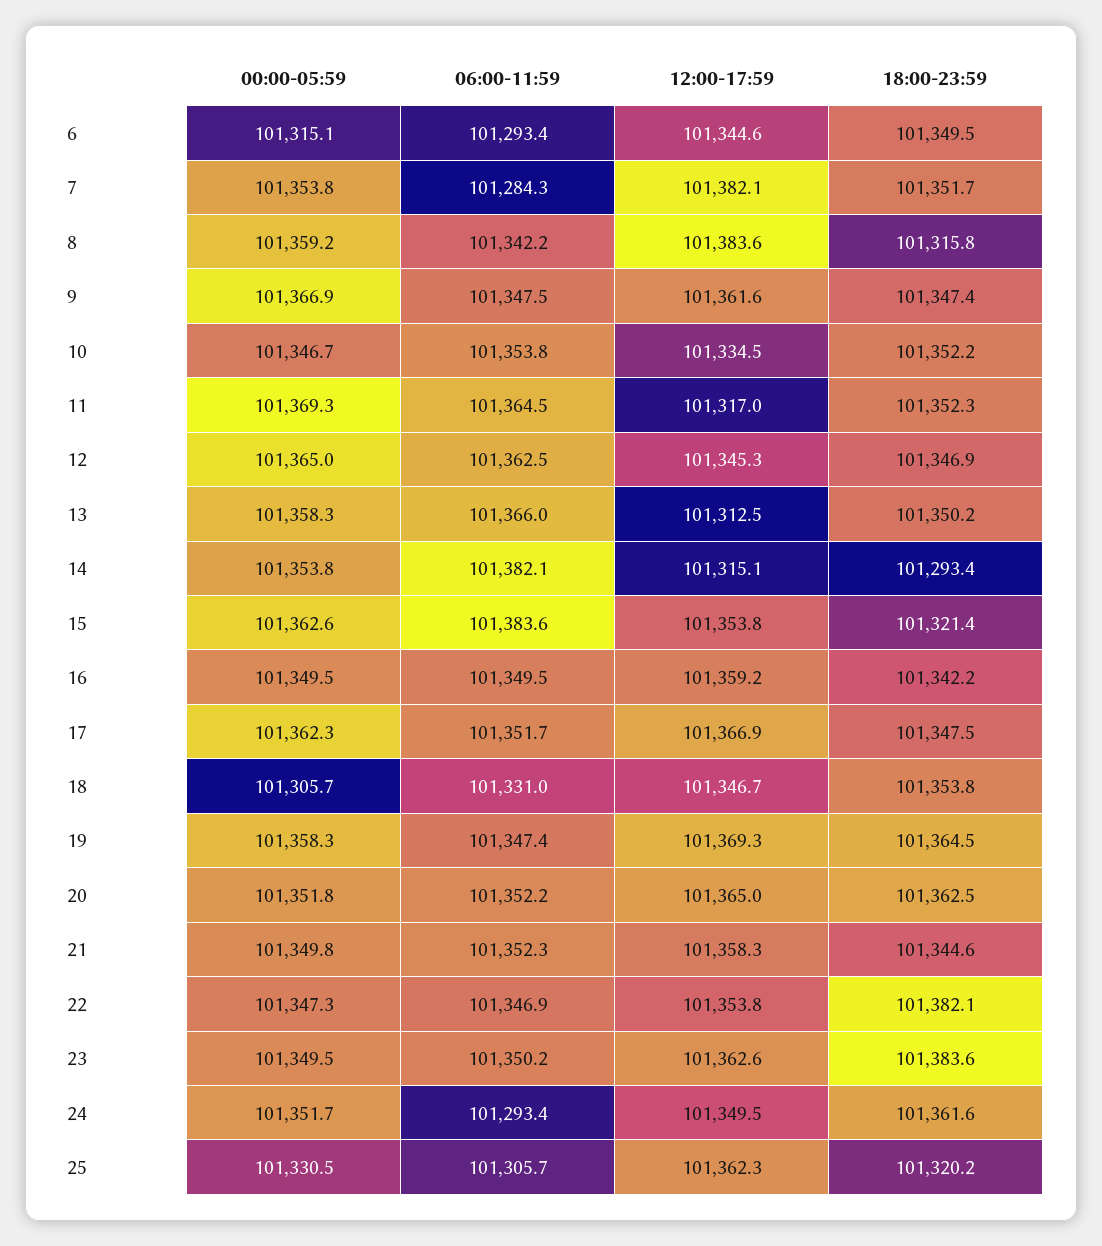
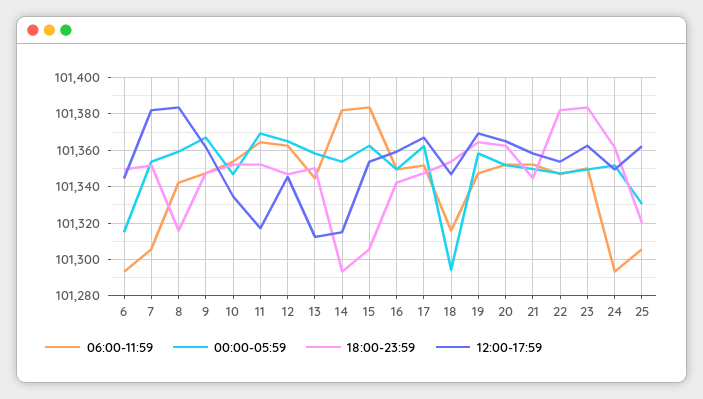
  {
    "00:00-05:59": {
      "6": 101315.1,
      "7": 101353.8,
      "8": 101359.2,
      "9": 101366.9,
      "10": 101346.7,
      "11": 101369.3,
      "12": 101365,
      "13": 101358.3,
      "14": 101353.8,
      "15": 101362.6,
      "16": 101349.5,
      "17": 101362.3,
-     "18": 101305.7,
+     "18": 101295,
      "19": 101358.3,
      "20": 101351.8,
      "21": 101349.8,
      "22": 101347.3,
      "23": 101349.5,
      "24": 101351.7,
      "25": 101330.5
    },
    "06:00-11:59": {
      "6": 101293.4,
-     "7": 101284.3,
+     "7": 101305,
      "8": 101342.2,
      "9": 101347.5,
      "10": 101353.8,
      "11": 101364.5,
      "12": 101362.5,
-     "13": 101366,
+     "13": 101345,
      "14": 101382.1,
      "15": 101383.6,
      "16": 101349.5,
      "17": 101351.7,
-     "18": 101331,
+     "18": 101315,
      "19": 101347.4,
      "20": 101352.2,
      "21": 101352.3,
      "22": 101346.9,
      "23": 101350.2,
      "24": 101293.4,
      "25": 101305.7
    },
    "12:00-17:59": {
      "6": 101344.6,
      "7": 101382.1,
      "8": 101383.6,
      "9": 101361.6,
      "10": 101334.5,
      "11": 101317,
      "12": 101345.3,
      "13": 101312.5,
      "14": 101315.1,
      "15": 101353.8,
      "16": 101359.2,
      "17": 101366.9,
      "18": 101346.7,
      "19": 101369.3,
      "20": 101365,
      "21": 101358.3,
      "22": 101353.8,
      "23": 101362.6,
      "24": 101349.5,
      "25": 101362.3
    },
    "18:00-23:59": {
      "6": 101349.5,
      "7": 101351.7,
      "8": 101315.8,
      "9": 101347.4,
      "10": 101352.2,
      "11": 101352.3,
      "12": 101346.9,
      "13": 101350.2,
      "14": 101293.4,
-     "15": 101321.4,
+     "15": 101305,
      "16": 101342.2,
      "17": 101347.5,
      "18": 101353.8,
      "19": 101364.5,
      "20": 101362.5,
      "21": 101344.6,
      "22": 101382.1,
      "23": 101383.6,
      "24": 101361.6,
      "25": 101320.2
    }
  }

